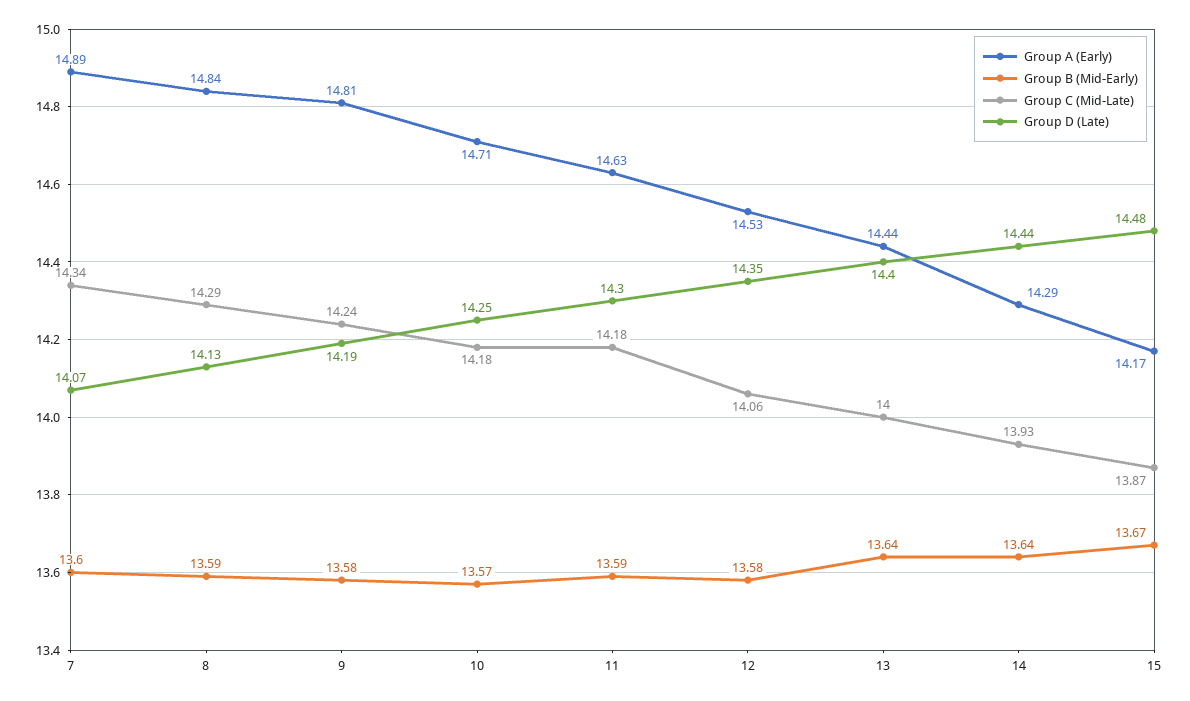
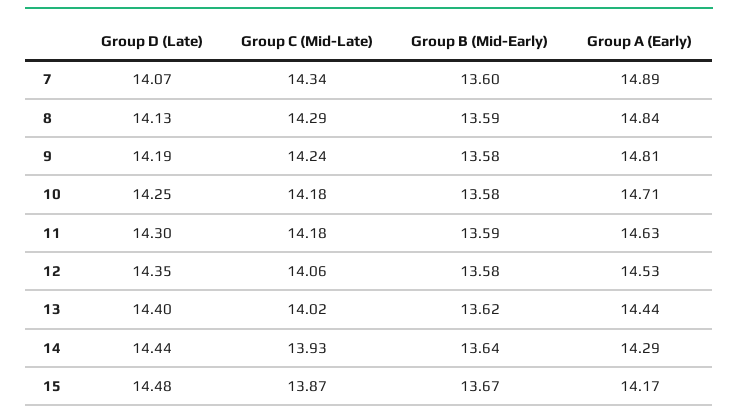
  {
    "Group A (Early)": {
      "7": 14.89,
      "8": 14.84,
      "9": 14.81,
      "10": 14.71,
      "11": 14.63,
      "12": 14.53,
      "13": 14.44,
      "14": 14.29,
      "15": 14.17
    },
    "Group B (Mid-Early)": {
      "7": 13.6,
      "8": 13.59,
      "9": 13.58,
-     "10": 13.57,
+     "10": 13.58,
      "11": 13.59,
      "12": 13.58,
-     "13": 13.64,
+     "13": 13.62,
      "14": 13.64,
      "15": 13.67
    },
    "Group C (Mid-Late)": {
      "7": 14.34,
      "8": 14.29,
      "9": 14.24,
      "10": 14.18,
      "11": 14.18,
      "12": 14.06,
-     "13": 14,
+     "13": 14.02,
      "14": 13.93,
      "15": 13.87
    },
    "Group D (Late)": {
      "7": 14.07,
      "8": 14.13,
      "9": 14.19,
      "10": 14.25,
      "11": 14.3,
      "12": 14.35,
      "13": 14.4,
      "14": 14.44,
      "15": 14.48
    }
  }

